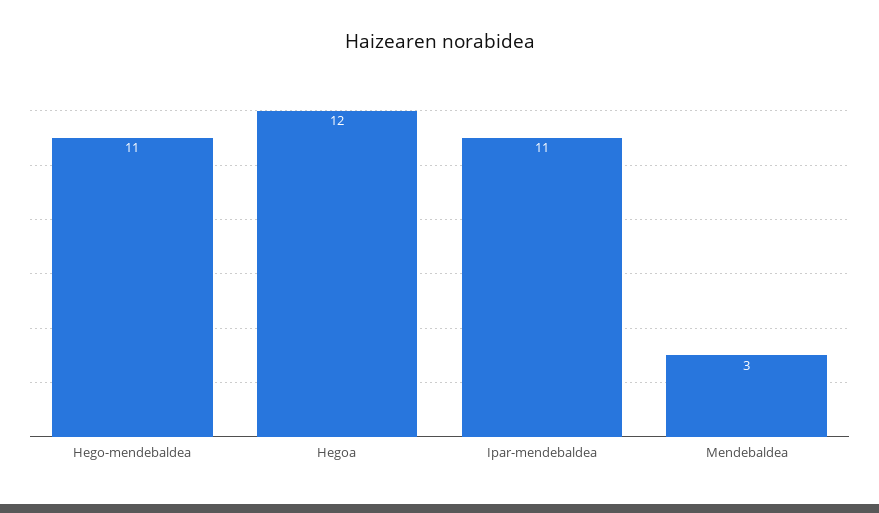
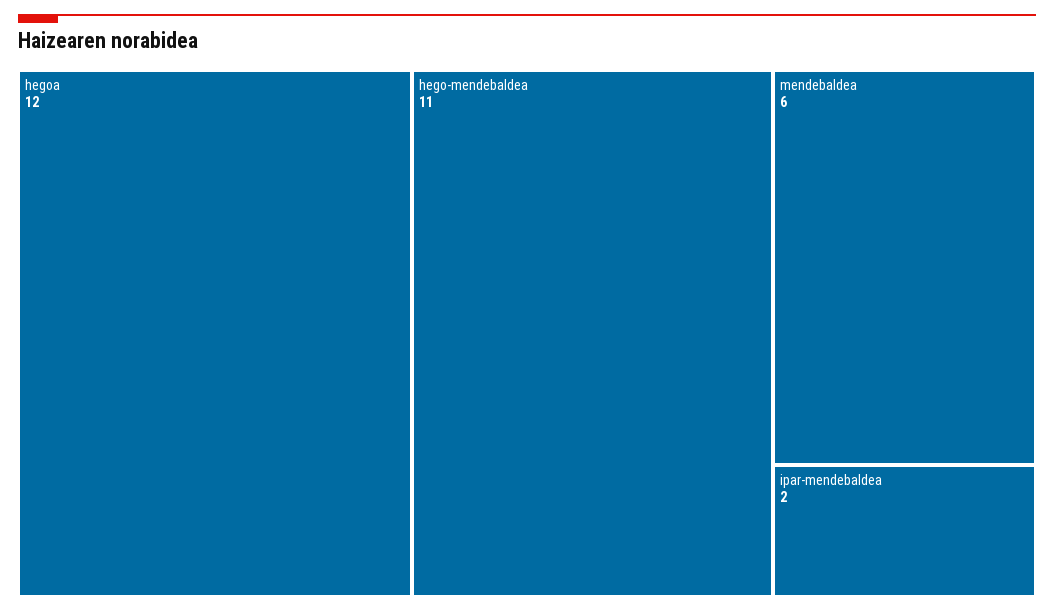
  {
    "Hego-mendebaldea": 11,
    "Hegoa": 12,
-   "Ipar-mendebaldea": 11,
+   "Ipar-mendebaldea": 2,
-   "Mendebaldea": 3
+   "Mendebaldea": 6
  }

